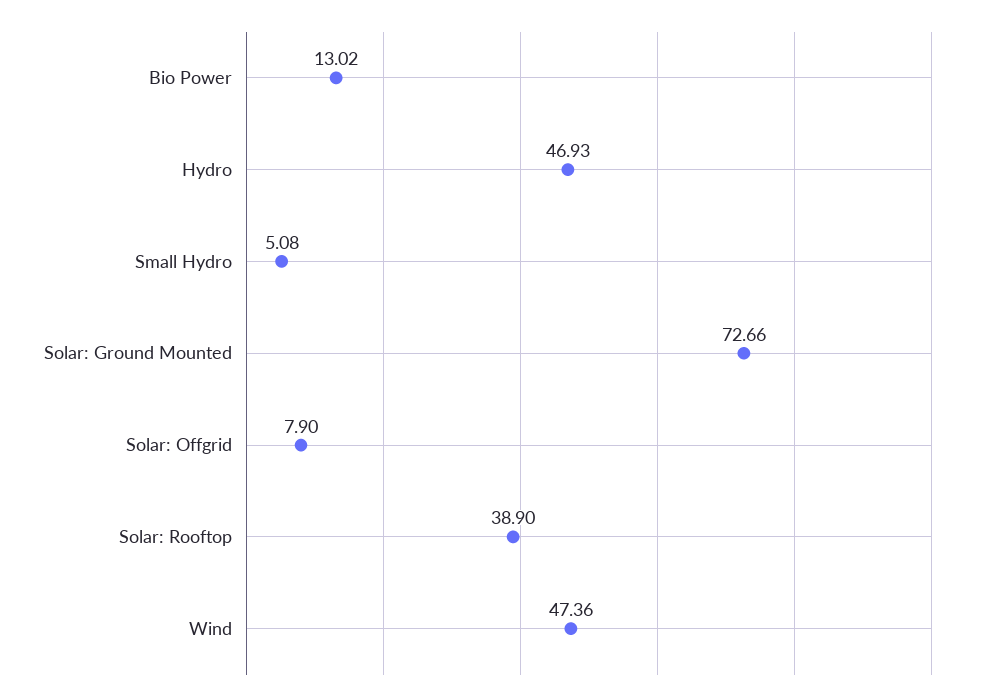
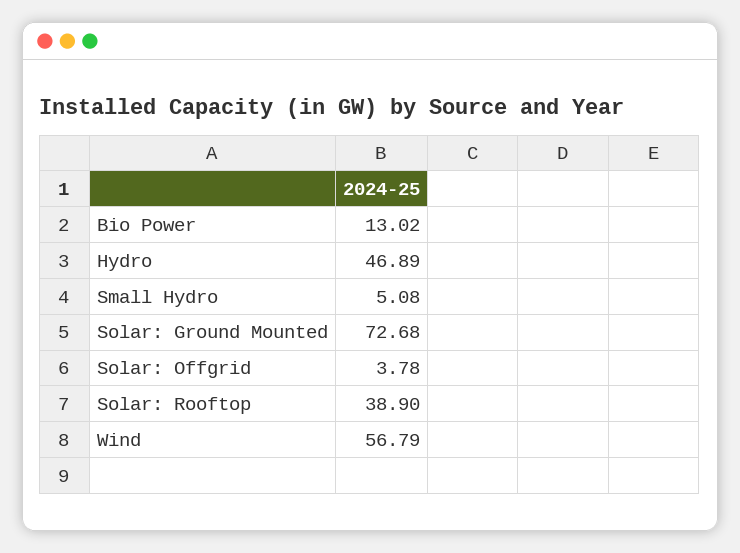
  {
    "Bio Power": 13.02,
-   "Hydro": 46.93,
+   "Hydro": 46.89,
    "Small Hydro": 5.08,
-   "Solar: Ground Mounted": 72.66,
+   "Solar: Ground Mounted": 72.68,
-   "Solar: Offgrid": 7.9,
+   "Solar: Offgrid": 3.78,
    "Solar: Rooftop": 38.9,
-   "Wind": 47.36
+   "Wind": 56.79
  }

